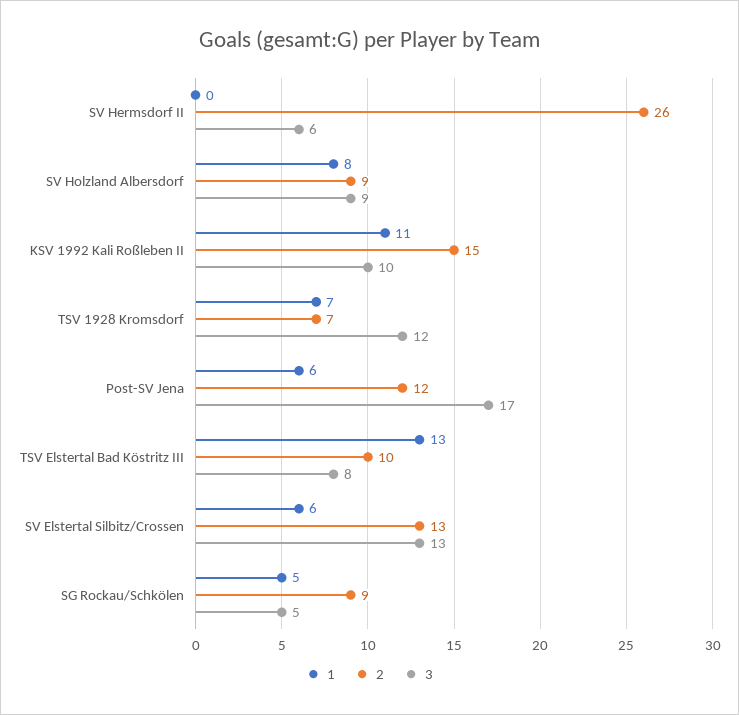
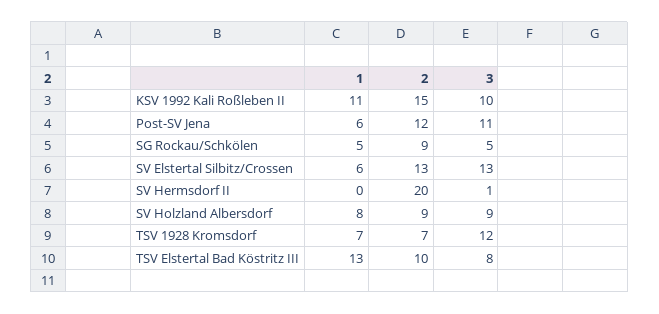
  {
    "1": {
      "SV Hermsdorf II": 0,
      "SV Holzland Albersdorf": 8,
      "KSV 1992 Kali Roßleben II": 11,
      "TSV 1928 Kromsdorf": 7,
      "Post-SV Jena": 6,
      "TSV Elstertal Bad Köstritz III": 13,
      "SV Elstertal Silbitz/Crossen": 6,
      "SG Rockau/Schkölen": 5
    },
    "2": {
-     "SV Hermsdorf II": 26,
+     "SV Hermsdorf II": 20,
      "SV Holzland Albersdorf": 9,
      "KSV 1992 Kali Roßleben II": 15,
      "TSV 1928 Kromsdorf": 7,
      "Post-SV Jena": 12,
      "TSV Elstertal Bad Köstritz III": 10,
      "SV Elstertal Silbitz/Crossen": 13,
      "SG Rockau/Schkölen": 9
    },
    "3": {
-     "SV Hermsdorf II": 6,
+     "SV Hermsdorf II": 1,
      "SV Holzland Albersdorf": 9,
      "KSV 1992 Kali Roßleben II": 10,
      "TSV 1928 Kromsdorf": 12,
-     "Post-SV Jena": 17,
+     "Post-SV Jena": 11,
      "TSV Elstertal Bad Köstritz III": 8,
      "SV Elstertal Silbitz/Crossen": 13,
      "SG Rockau/Schkölen": 5
    }
  }

